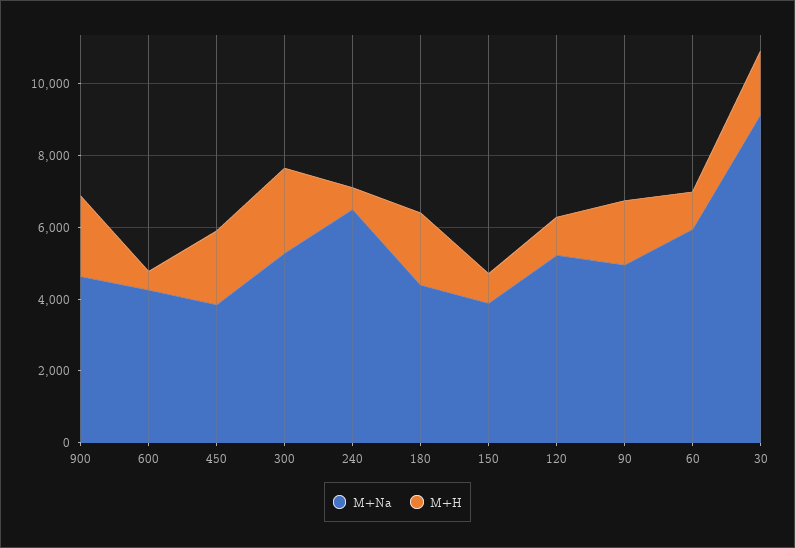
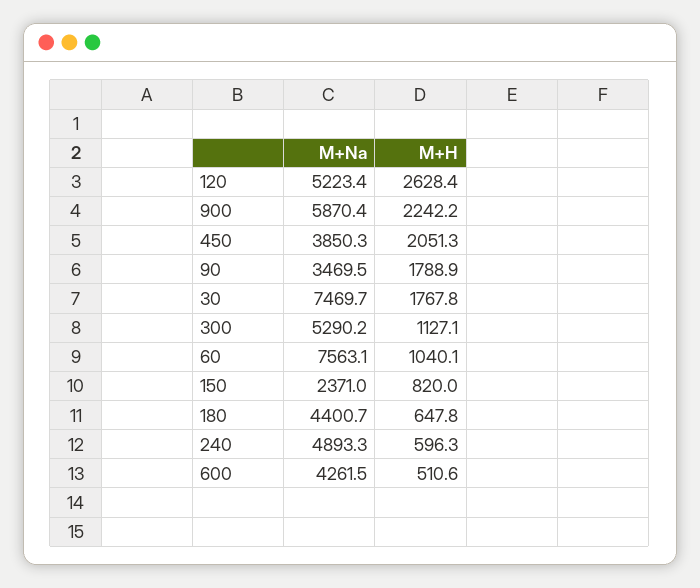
  {
    "M+Na": {
-     "900": 4500,
+     "900": 5870.4,
      "600": 4261.5,
      "450": 3850.3,
      "300": 5290.2,
-     "240": 6500,
+     "240": 4893.3,
      "180": 4400.7,
-     "150": 4000,
+     "150": 2371,
      "120": 5223.4,
-     "90": 5000,
+     "90": 3469.5,
-     "60": 6000,
+     "60": 7563.1,
-     "30": 9000
+     "30": 7469.7
    },
    "M+H": {
      "900": 2242.2,
      "600": 510.6,
      "450": 2051.3,
-     "300": 2500,
+     "300": 1127.1,
      "240": 596.3,
-     "180": 2000,
+     "180": 647.8,
      "150": 820,
-     "120": 1000,
+     "120": 2628.4,
      "90": 1788.9,
      "60": 1040.1,
      "30": 1767.8
    }
  }

